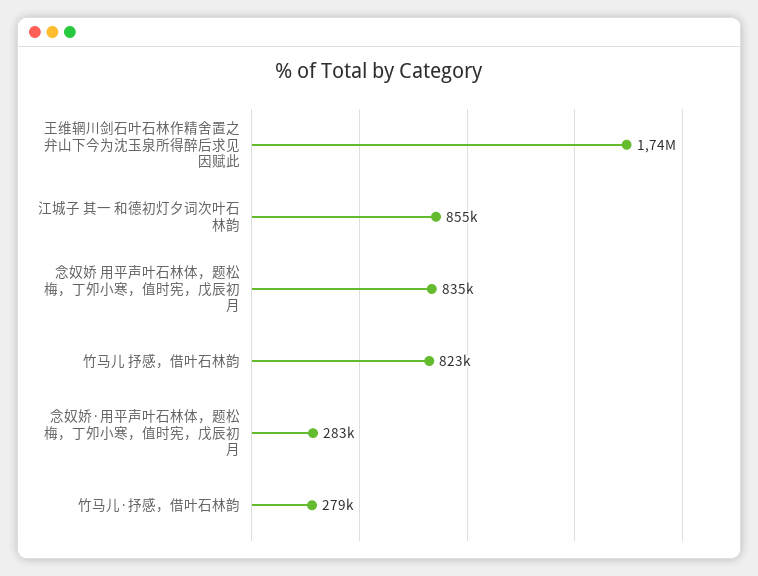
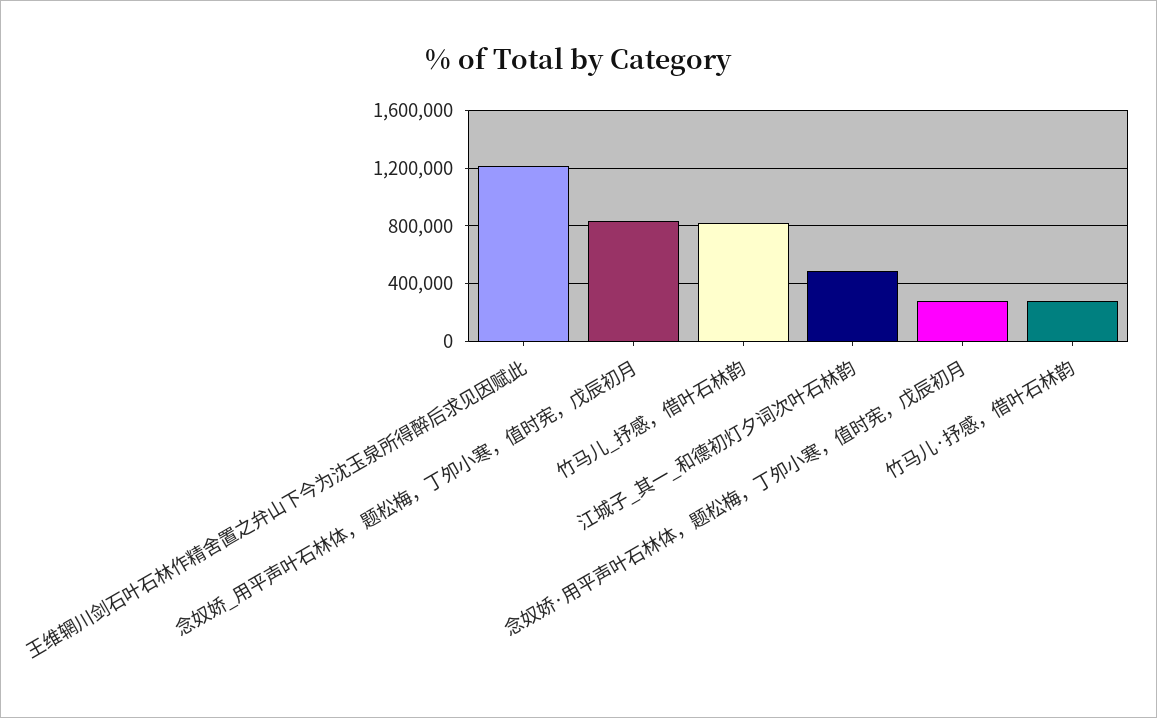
  {
-   "王维辋川剑石叶石林作精舍置之弁山下今为沈玉泉所得醉后求见因赋此": 1740000,
+   "王维辋川剑石叶石林作精舍置之弁山下今为沈玉泉所得醉后求见因赋此": 1200000,
-   "江城子 其一 和德初灯夕词次叶石林韵": 855000,
+   "江城子 其一 和德初灯夕词次叶石林韵": 500000,
    "念奴娇 用平声叶石林体，题松梅，丁夘小寒，值时宪，戊辰初月": 835000,
    "竹马儿 抒感，借叶石林韵": 823000,
    "念奴娇·用平声叶石林体，题松梅，丁夘小寒，值时宪，戊辰初月": 283000,
    "竹马儿·抒感，借叶石林韵": 279000
  }

